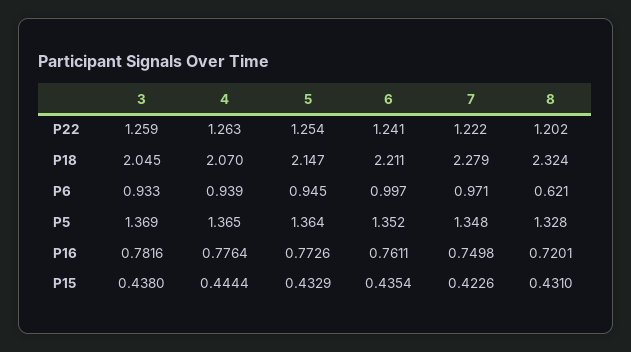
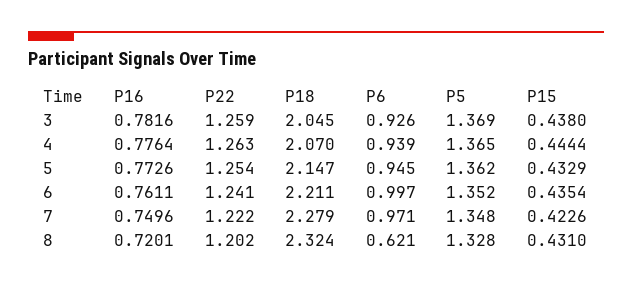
  {
    "3": {
      "P22": 1.259,
      "P18": 2.045,
-     "P6": 0.933,
+     "P6": 0.926,
      "P5": 1.369,
      "P16": 0.7816,
      "P15": 0.438
    },
    "4": {
      "P22": 1.263,
      "P18": 2.07,
      "P6": 0.939,
      "P5": 1.365,
      "P16": 0.7764,
      "P15": 0.4444
    },
    "5": {
      "P22": 1.254,
      "P18": 2.147,
      "P6": 0.945,
-     "P5": 1.364,
+     "P5": 1.362,
      "P16": 0.7726,
      "P15": 0.4329
    },
    "6": {
      "P22": 1.241,
      "P18": 2.211,
      "P6": 0.997,
      "P5": 1.352,
      "P16": 0.7611,
      "P15": 0.4354
    },
    "7": {
      "P22": 1.222,
      "P18": 2.279,
      "P6": 0.971,
      "P5": 1.348,
-     "P16": 0.7498,
+     "P16": 0.7496,
      "P15": 0.4226
    },
    "8": {
      "P22": 1.202,
      "P18": 2.324,
      "P6": 0.621,
      "P5": 1.328,
      "P16": 0.7201,
      "P15": 0.431
    }
  }

